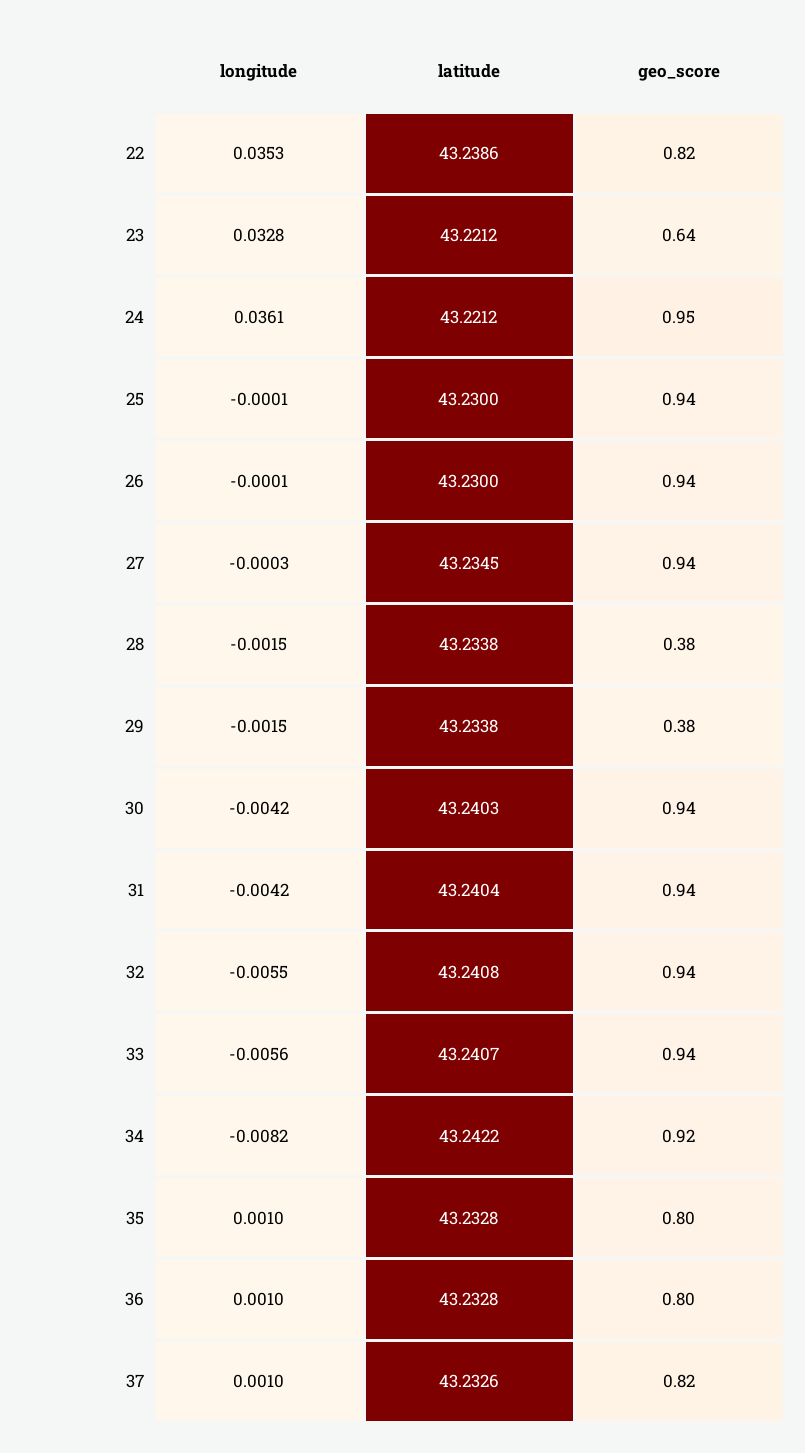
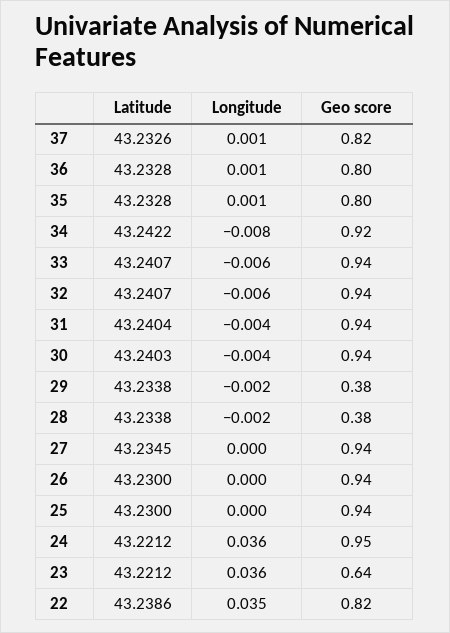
  {
    "longitude": {
      "22": 0.0353,
-     "23": 0.0328,
+     "23": 0.036,
      "24": 0.0361,
      "25": -0.0001,
      "26": -0.0001,
      "27": -0.0003,
      "28": -0.0015,
      "29": -0.0015,
      "30": -0.0042,
      "31": -0.0042,
      "32": -0.0055,
      "33": -0.0056,
      "34": -0.0082,
      "35": 0.001,
      "36": 0.001,
      "37": 0.001
    },
    "latitude": {
      "22": 43.2386,
      "23": 43.2212,
      "24": 43.2212,
      "25": 43.23,
      "26": 43.23,
      "27": 43.2345,
      "28": 43.2338,
      "29": 43.2338,
      "30": 43.2403,
      "31": 43.2404,
-     "32": 43.2408,
+     "32": 43.2407,
      "33": 43.2407,
      "34": 43.2422,
      "35": 43.2328,
      "36": 43.2328,
      "37": 43.2326
    },
    "geo_score": {
      "22": 0.82,
      "23": 0.64,
      "24": 0.95,
      "25": 0.94,
      "26": 0.94,
      "27": 0.94,
      "28": 0.38,
      "29": 0.38,
      "30": 0.94,
      "31": 0.94,
      "32": 0.94,
      "33": 0.94,
      "34": 0.92,
      "35": 0.8,
      "36": 0.8,
      "37": 0.82
    }
  }

